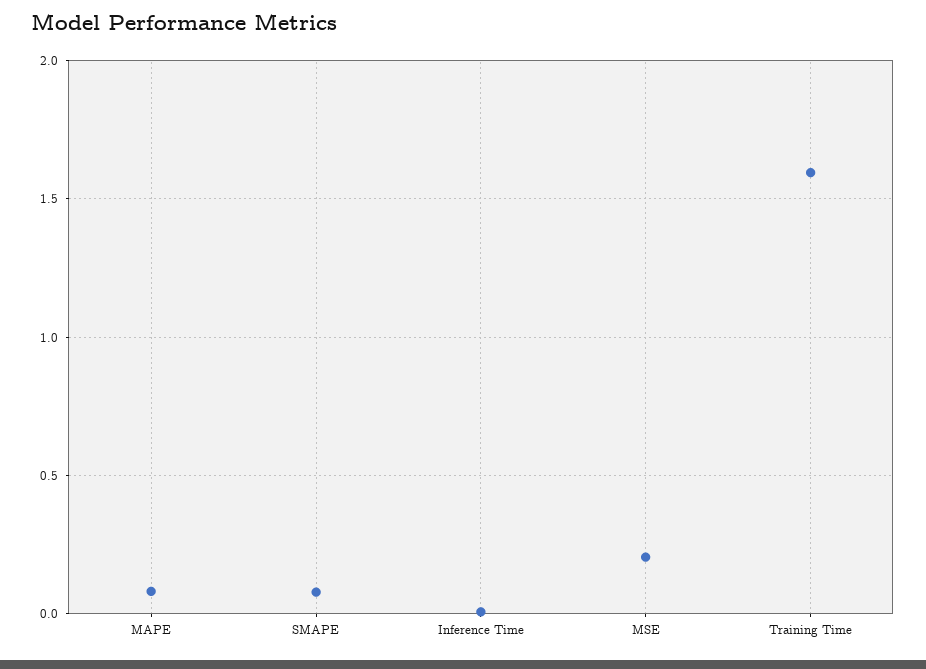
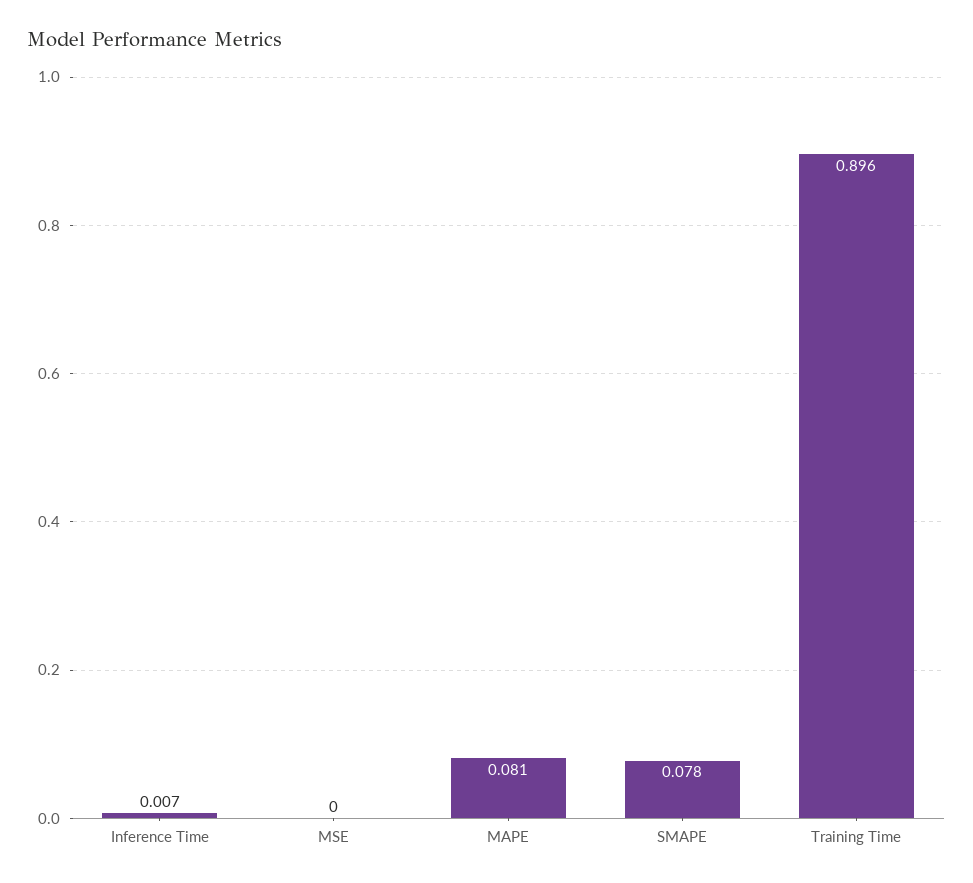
  {
    "MAPE": 0.081,
    "SMAPE": 0.078,
    "Inference Time": 0.007,
-   "MSE": 0.2,
+   "MSE": 0,
-   "Training Time": 1.6
+   "Training Time": 0.896
  }

